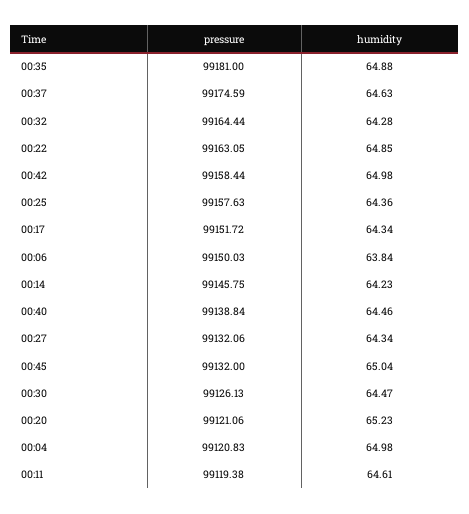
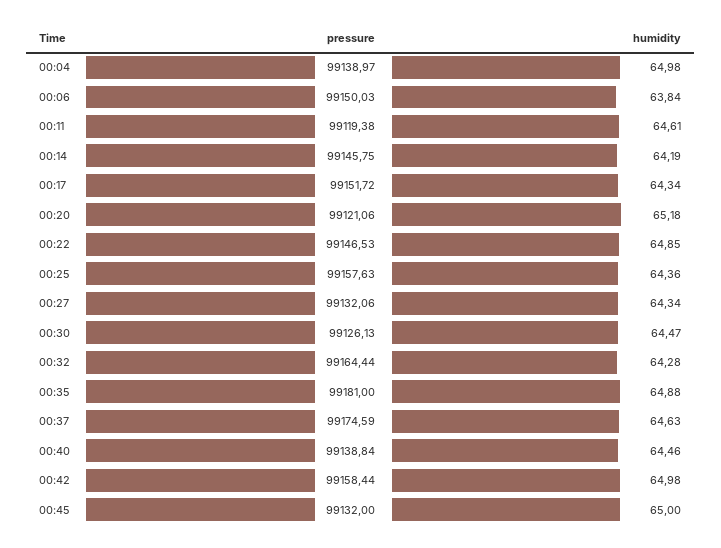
  {
    "pressure": {
      "00:35": 99181,
      "00:37": 99174.59,
      "00:32": 99164.44,
-     "00:22": 99163.05,
+     "00:22": 99146.53,
      "00:42": 99158.44,
      "00:25": 99157.63,
      "00:17": 99151.72,
      "00:06": 99150.03,
      "00:14": 99145.75,
      "00:40": 99138.84,
      "00:27": 99132.06,
      "00:45": 99132,
      "00:30": 99126.13,
      "00:20": 99121.06,
-     "00:04": 99120.83,
+     "00:04": 99138.97,
      "00:11": 99119.38
    },
    "humidity": {
      "00:35": 64.88,
      "00:37": 64.63,
      "00:32": 64.28,
      "00:22": 64.85,
      "00:42": 64.98,
      "00:25": 64.36,
      "00:17": 64.34,
      "00:06": 63.84,
-     "00:14": 64.23,
+     "00:14": 64.19,
      "00:40": 64.46,
      "00:27": 64.34,
-     "00:45": 65.04,
+     "00:45": 65,
      "00:30": 64.47,
-     "00:20": 65.23,
+     "00:20": 65.18,
      "00:04": 64.98,
      "00:11": 64.61
    }
  }

